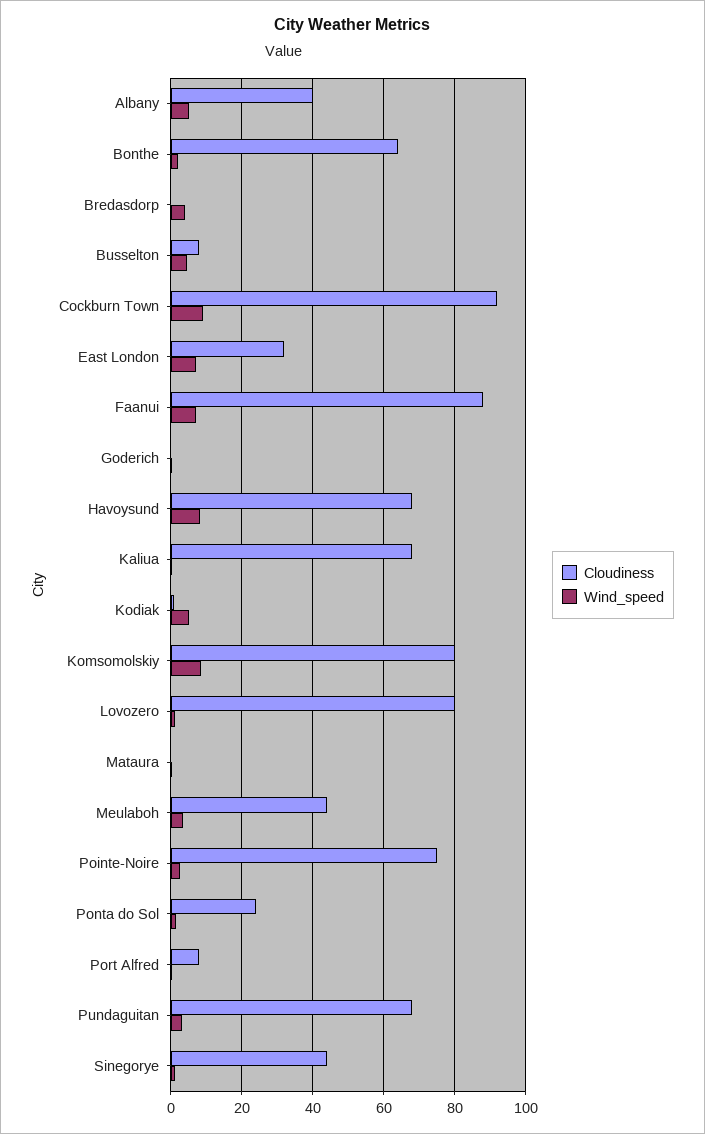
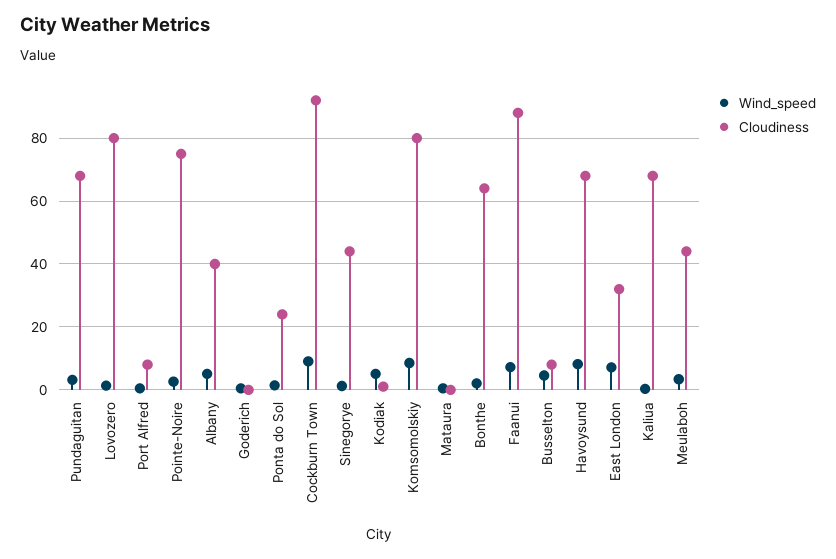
  {
    "Cloudiness": {
      "Albany": 40,
      "Bonthe": 64,
-     "Bredasdorp": 0,
      "Busselton": 8,
      "Cockburn Town": 92,
      "East London": 32,
      "Faanui": 88,
      "Goderich": 0,
      "Havoysund": 68,
      "Kaliua": 68,
      "Kodiak": 2,
      "Komsomolskiy": 80,
      "Lovozero": 80,
      "Mataura": 0,
      "Meulaboh": 44,
      "Pointe-Noire": 76,
      "Ponta do Sol": 24,
      "Port Alfred": 8,
      "Pundaguitan": 68,
      "Sinegorye": 44
    },
    "Wind_speed": {
      "Albany": 6,
      "Bonthe": 2,
-     "Bredasdorp": 4,
      "Busselton": 4,
      "Cockburn Town": 10,
      "East London": 8,
      "Faanui": 8,
      "Goderich": 0,
      "Havoysund": 8,
      "Kaliua": 0,
      "Kodiak": 6,
      "Komsomolskiy": 8,
      "Lovozero": 2,
      "Mataura": 0,
      "Meulaboh": 4,
      "Pointe-Noire": 2,
      "Ponta do Sol": 2,
      "Port Alfred": 0,
      "Pundaguitan": 4,
      "Sinegorye": 2
    }
  }

